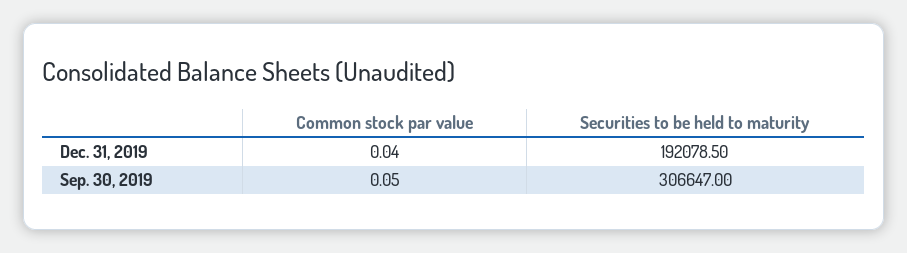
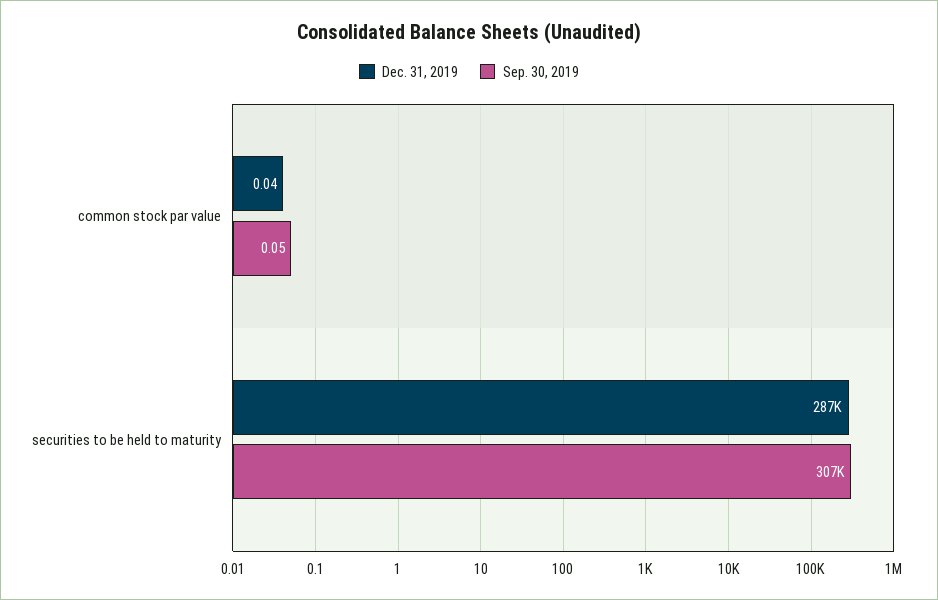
  {
    "Dec. 31, 2019": {
      "Common stock par value": 0.04,
-     "Securities to be held to maturity": 192078.5
+     "Securities to be held to maturity": 287000
    },
    "Sep. 30, 2019": {
      "Common stock par value": 0.05,
      "Securities to be held to maturity": 306647
    }
  }

